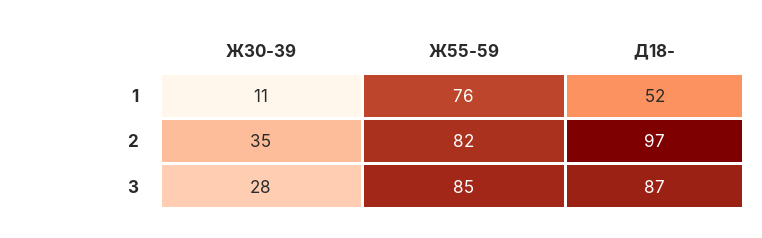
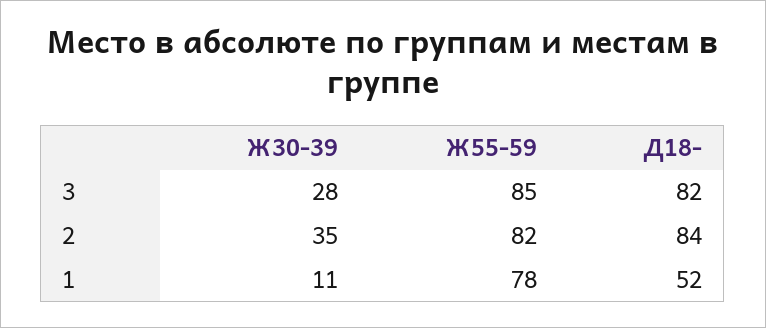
  {
    "Ж30-39": {
      "1": 11,
      "2": 35,
      "3": 28
    },
    "Ж55-59": {
-     "1": 76,
+     "1": 78,
      "2": 82,
      "3": 85
    },
    "Д18-": {
      "1": 52,
-     "2": 97,
+     "2": 84,
-     "3": 87
+     "3": 82
    }
  }

